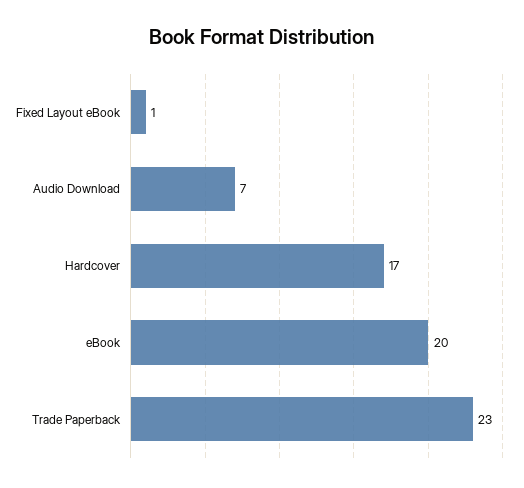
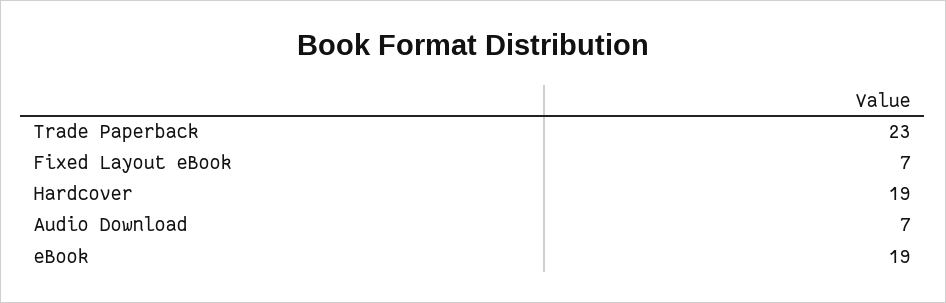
  {
-   "Fixed Layout eBook": 1,
+   "Fixed Layout eBook": 7,
    "Audio Download": 7,
-   "Hardcover": 17,
+   "Hardcover": 19,
-   "eBook": 20,
+   "eBook": 19,
    "Trade Paperback": 23
  }

